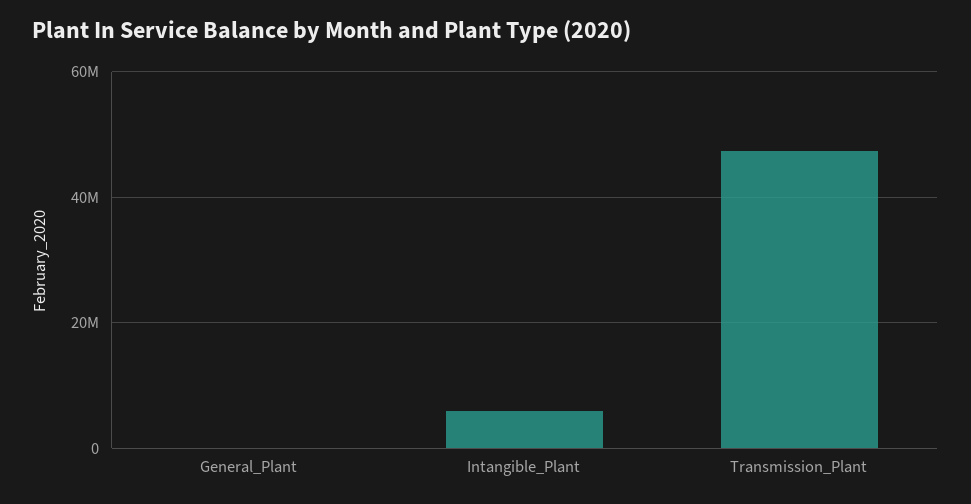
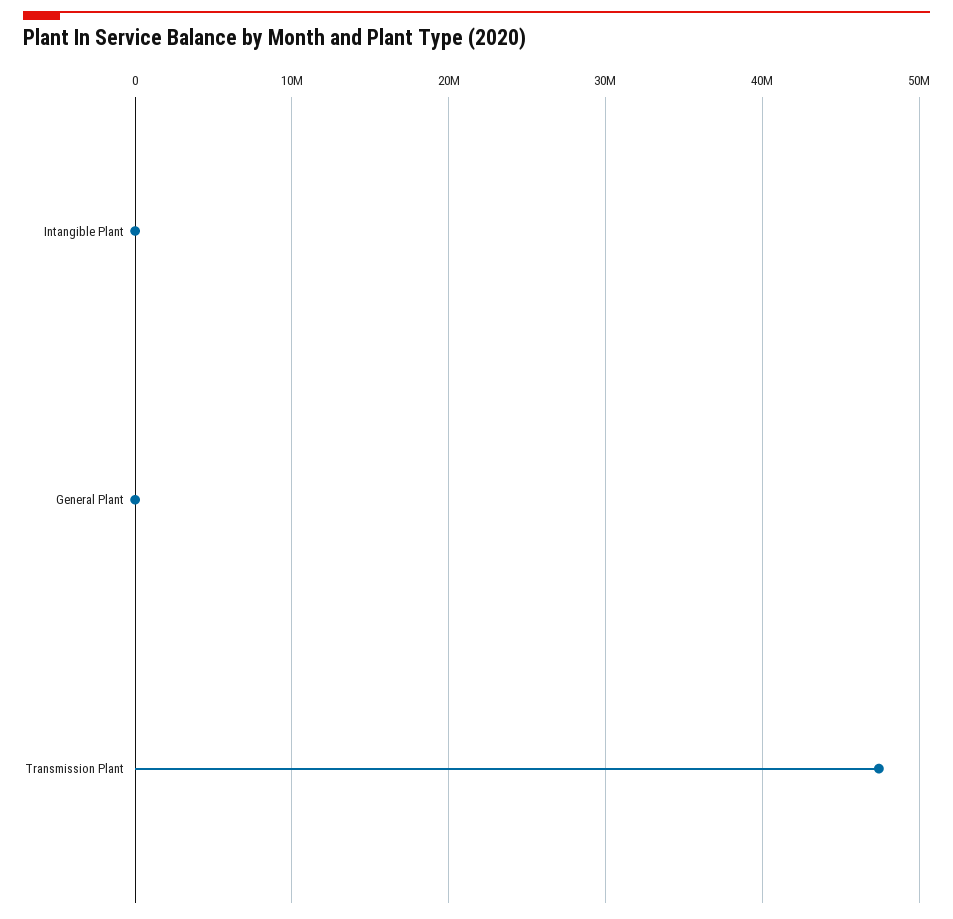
  {
    "General_Plant": 0,
-   "Intangible_Plant": 6000000,
+   "Intangible_Plant": 0,
    "Transmission_Plant": 47000000
  }

